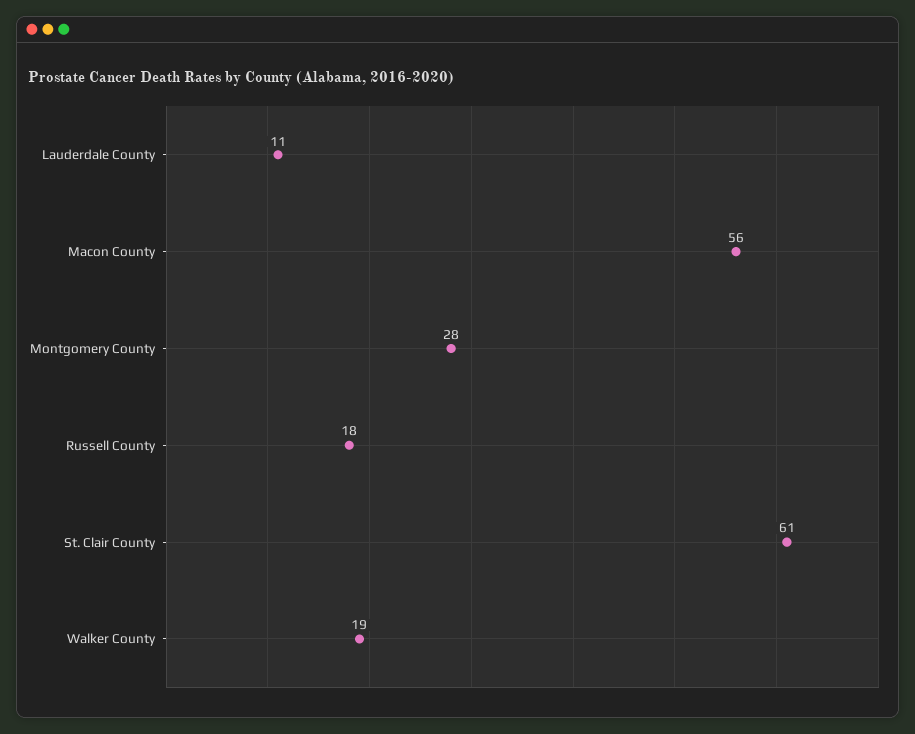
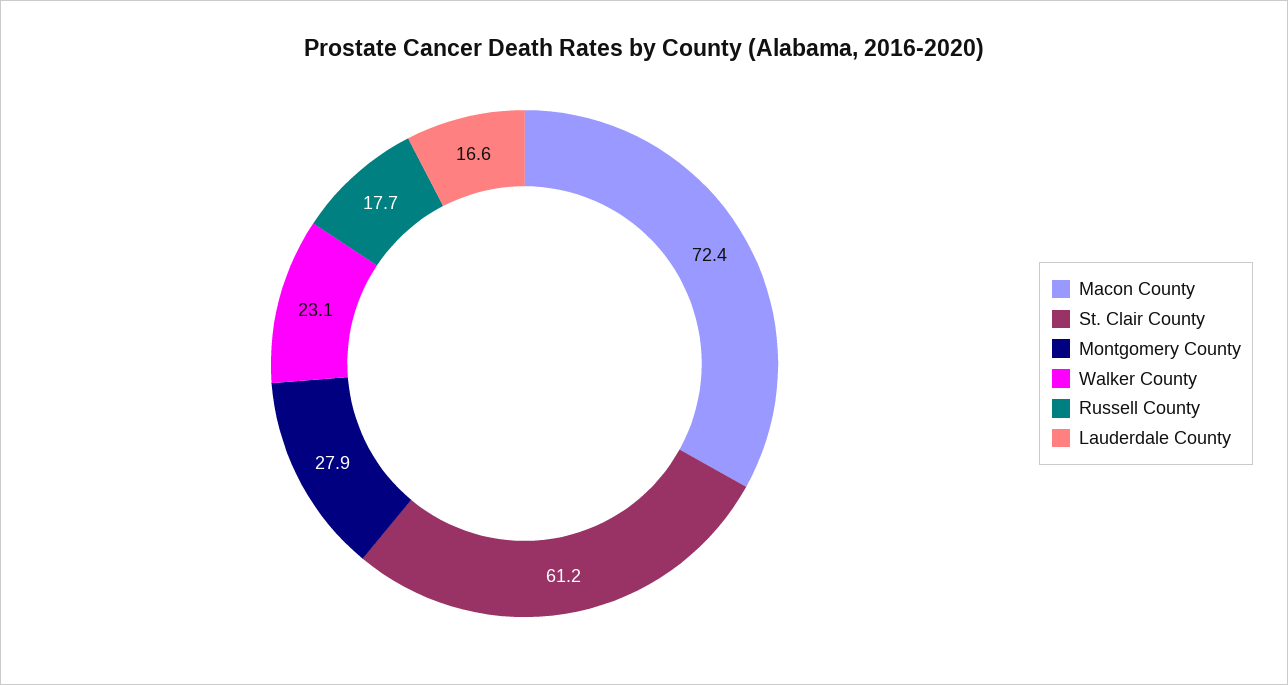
  {
-   "Lauderdale County": 11,
+   "Lauderdale County": 16.6,
-   "Macon County": 56,
+   "Macon County": 72.4,
    "Montgomery County": 27.9,
    "Russell County": 17.7,
    "St. Clair County": 61.2,
-   "Walker County": 19
+   "Walker County": 23.1
  }

